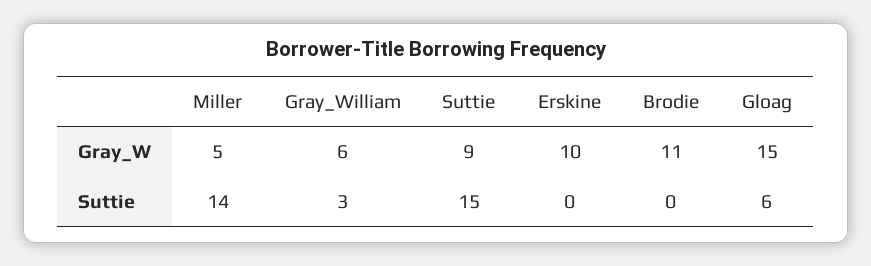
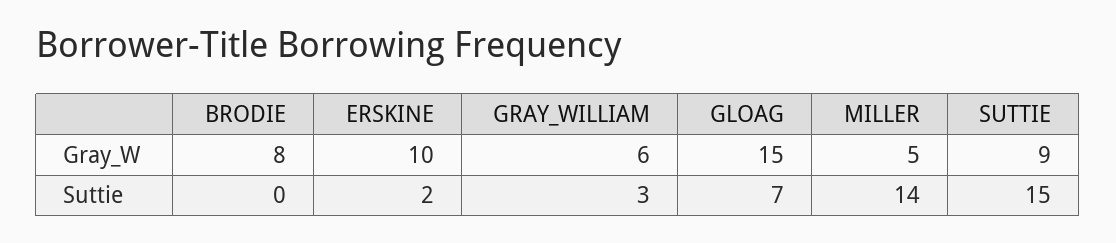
  {
    "Miller": {
      "Gray_W": 5,
      "Suttie": 14
    },
    "Gray_William": {
      "Gray_W": 6,
      "Suttie": 3
    },
    "Suttie": {
      "Gray_W": 9,
      "Suttie": 15
    },
    "Erskine": {
      "Gray_W": 10,
-     "Suttie": 0
+     "Suttie": 2
    },
    "Brodie": {
-     "Gray_W": 11,
+     "Gray_W": 8,
      "Suttie": 0
    },
    "Gloag": {
      "Gray_W": 15,
-     "Suttie": 6
+     "Suttie": 7
    }
  }

